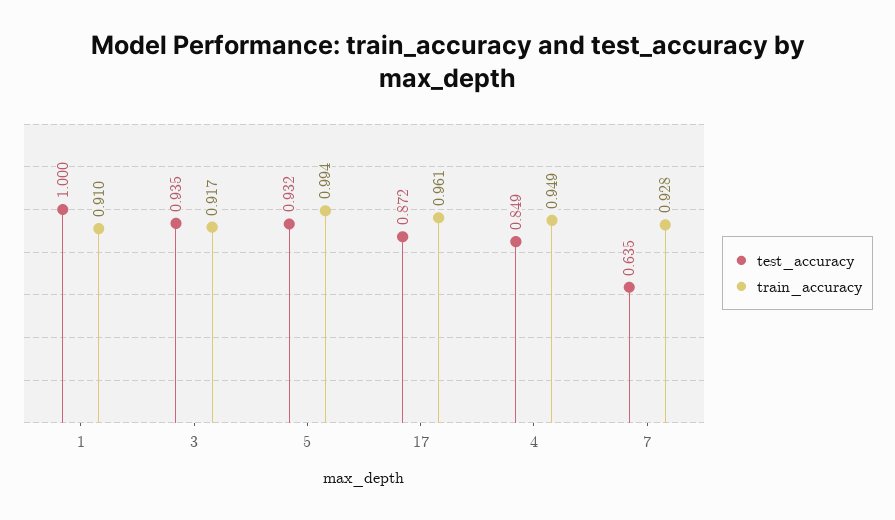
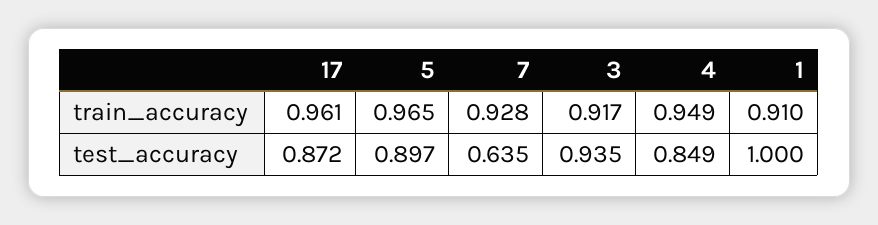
  {
    "test_accuracy": {
      "1": 1,
      "3": 0.935,
-     "5": 0.932,
+     "5": 0.897,
      "17": 0.872,
      "4": 0.849,
      "7": 0.635
    },
    "train_accuracy": {
      "1": 0.91,
      "3": 0.917,
-     "5": 0.994,
+     "5": 0.965,
      "17": 0.961,
      "4": 0.949,
      "7": 0.928
    }
  }

